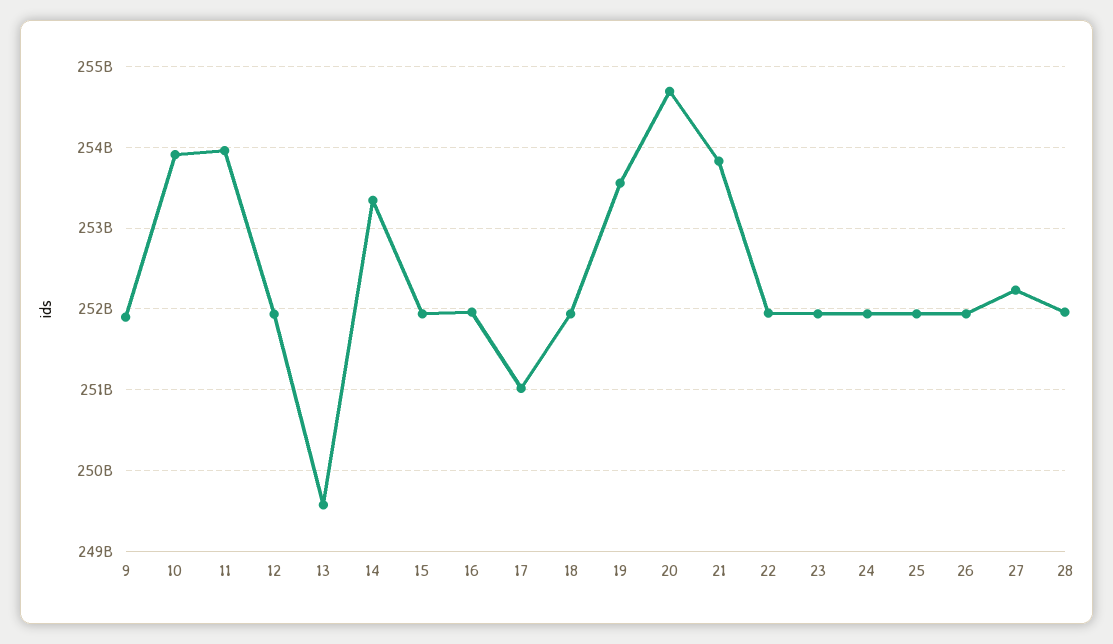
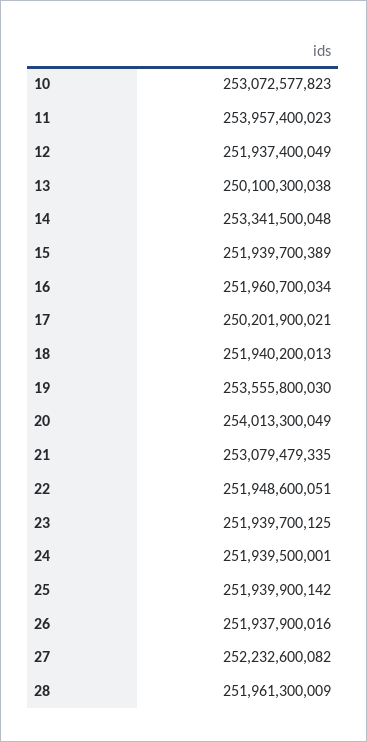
  {
-   "9": 251900000000,
-   "10": 253900000000,
+   "10": 253072577823,
    "11": 253957400023,
    "12": 251937400049,
-   "13": 249600000000,
+   "13": 250100300038,
    "14": 253341500048,
    "15": 251939700389,
    "16": 251960700034,
-   "17": 251000000000,
+   "17": 250201900021,
    "18": 251940200013,
    "19": 253555800030,
-   "20": 254700000000,
+   "20": 254013300049,
-   "21": 253800000000,
+   "21": 253079479335,
    "22": 251948600051,
    "23": 251939700125,
    "24": 251939500001,
    "25": 251939900142,
    "26": 251937900016,
    "27": 252232600082,
    "28": 251961300009
  }

